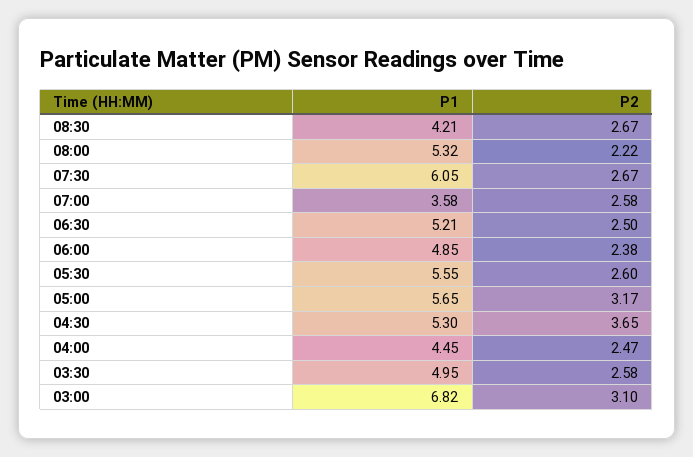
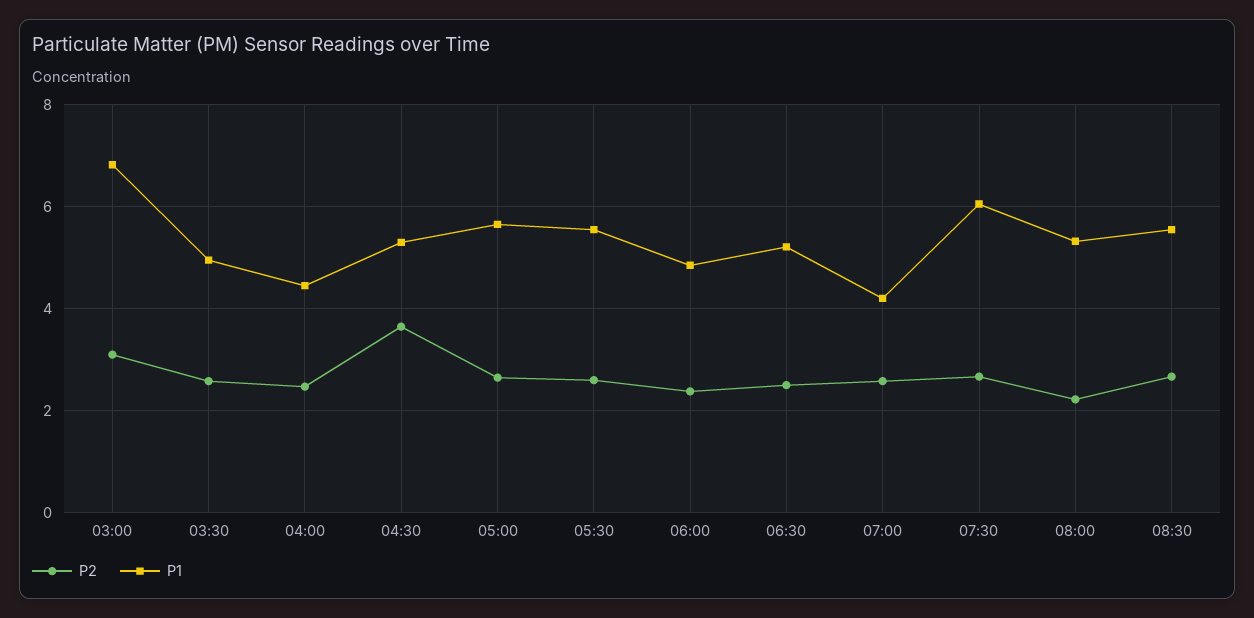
  {
    "P1": {
-     "08:30": 4.21,
+     "08:30": 5.6,
      "08:00": 5.32,
      "07:30": 6.05,
-     "07:00": 3.58,
+     "07:00": 4.2,
      "06:30": 5.21,
      "06:00": 4.85,
      "05:30": 5.55,
      "05:00": 5.65,
      "04:30": 5.3,
      "04:00": 4.45,
      "03:30": 4.95,
      "03:00": 6.82
    },
    "P2": {
      "08:30": 2.67,
      "08:00": 2.22,
      "07:30": 2.67,
      "07:00": 2.58,
      "06:30": 2.5,
      "06:00": 2.38,
      "05:30": 2.6,
-     "05:00": 3.17,
+     "05:00": 2.6,
      "04:30": 3.65,
      "04:00": 2.47,
      "03:30": 2.58,
      "03:00": 3.1
    }
  }

